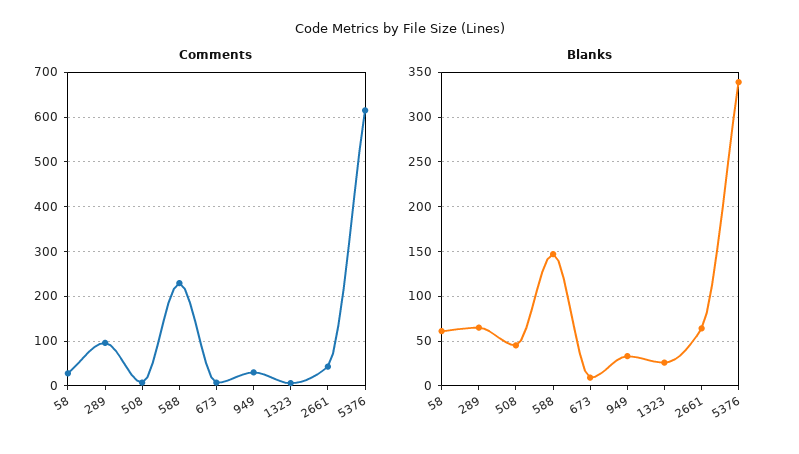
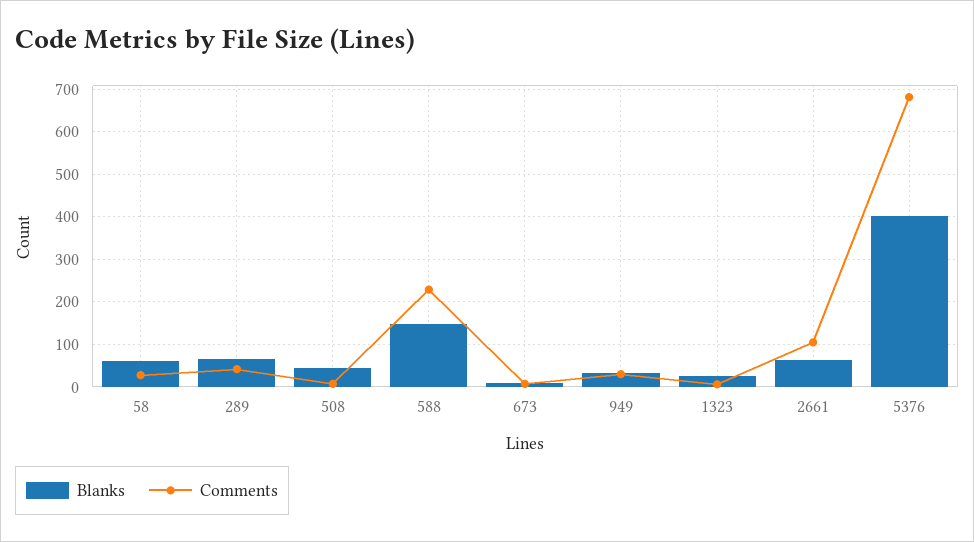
  {
    "Comments": {
      "58": 20,
-     "289": 100,
+     "289": 40,
      "508": 0,
      "588": 220,
      "673": 0,
      "949": 40,
      "1323": 0,
-     "2661": 40,
+     "2661": 100,
-     "5376": 620
+     "5376": 680
    },
    "Blanks": {
      "58": 60,
      "289": 70,
      "508": 50,
      "588": 150,
      "673": 10,
      "949": 30,
      "1323": 30,
      "2661": 60,
-     "5376": 340
+     "5376": 400
    }
  }

